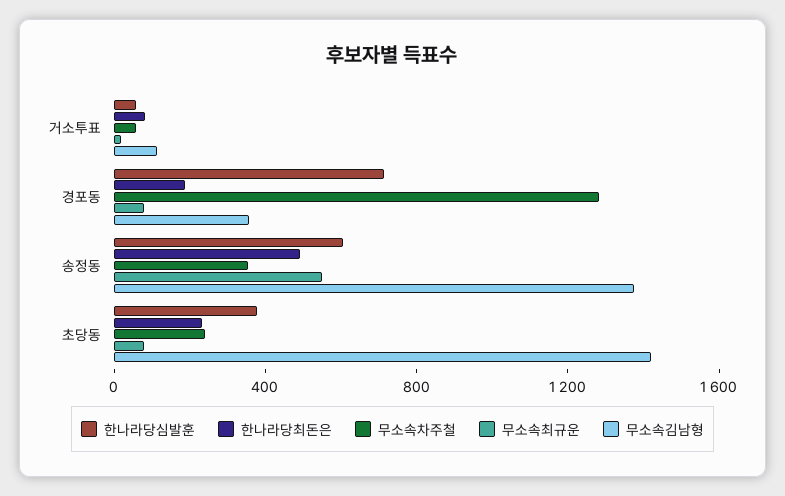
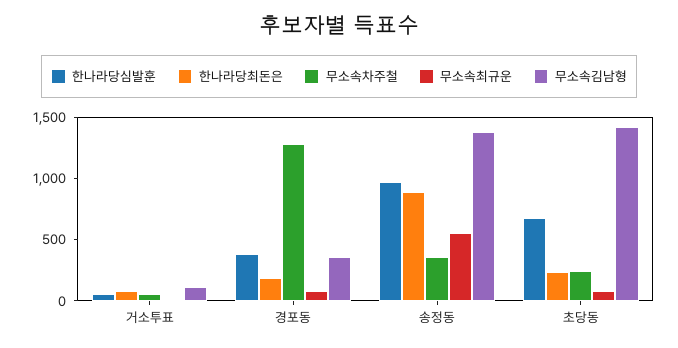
  {
    "한나라당심발훈": {
      "거소투표": 100,
-     "경포동": 700,
+     "경포동": 400,
-     "송정동": 600,
+     "송정동": 1000,
-     "초당동": 400
+     "초당동": 700
    },
    "한나라당최돈은": {
      "거소투표": 100,
      "경포동": 200,
-     "송정동": 500,
+     "송정동": 900,
      "초당동": 200
    },
    "무소속차주철": {
      "거소투표": 100,
      "경포동": 1300,
      "송정동": 400,
      "초당동": 200
    },
    "무소속최규운": {
      "거소투표": 0,
      "경포동": 100,
      "송정동": 600,
      "초당동": 100
    },
    "무소속김남형": {
      "거소투표": 100,
      "경포동": 400,
      "송정동": 1400,
      "초당동": 1400
    }
  }

